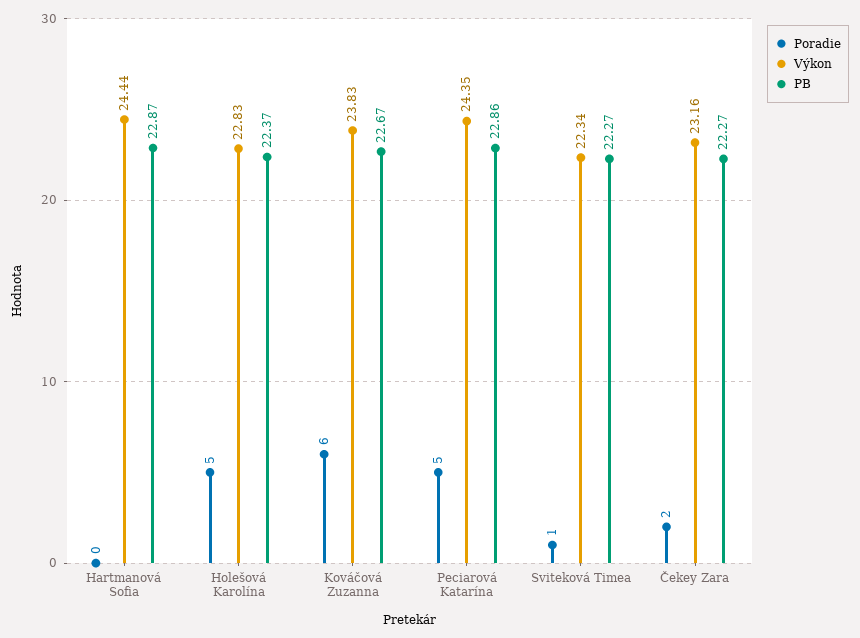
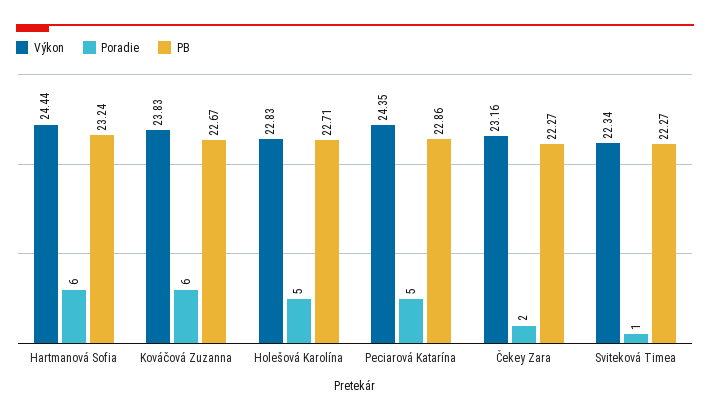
  {
    "Poradie": {
-     "Hartmanová Sofia": 0,
+     "Hartmanová Sofia": 6,
      "Holešová Karolína": 5,
      "Kováčová Zuzanna": 6,
      "Peciarová Katarína": 5,
      "Sviteková Timea": 1,
      "Čekey Zara": 2
    },
    "Výkon": {
      "Hartmanová Sofia": 24.44,
      "Holešová Karolína": 22.83,
      "Kováčová Zuzanna": 23.83,
      "Peciarová Katarína": 24.35,
      "Sviteková Timea": 22.34,
      "Čekey Zara": 23.16
    },
    "PB": {
-     "Hartmanová Sofia": 22.87,
+     "Hartmanová Sofia": 23.24,
-     "Holešová Karolína": 22.37,
+     "Holešová Karolína": 22.71,
      "Kováčová Zuzanna": 22.67,
      "Peciarová Katarína": 22.86,
      "Sviteková Timea": 22.27,
      "Čekey Zara": 22.27
    }
  }

